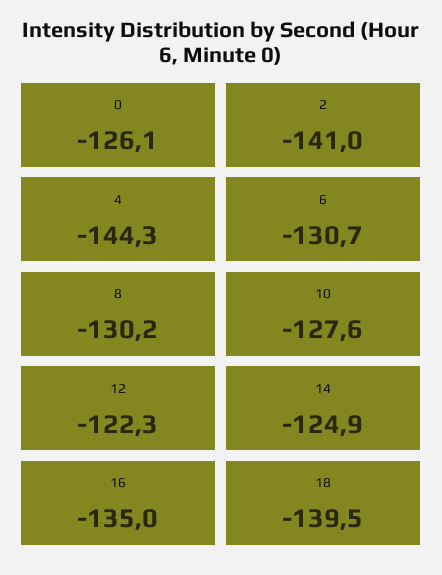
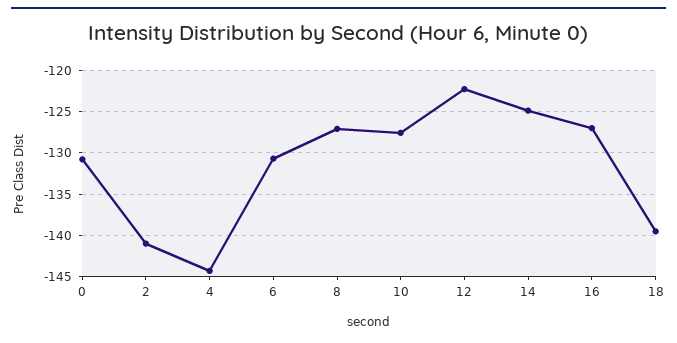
  {
-   "0": -126.1,
+   "0": -131,
    "2": -141,
    "4": -144.3,
    "6": -130.7,
-   "8": -130.2,
+   "8": -127,
    "10": -127.6,
    "12": -122.3,
    "14": -124.9,
-   "16": -135,
+   "16": -127,
    "18": -139.5
  }

